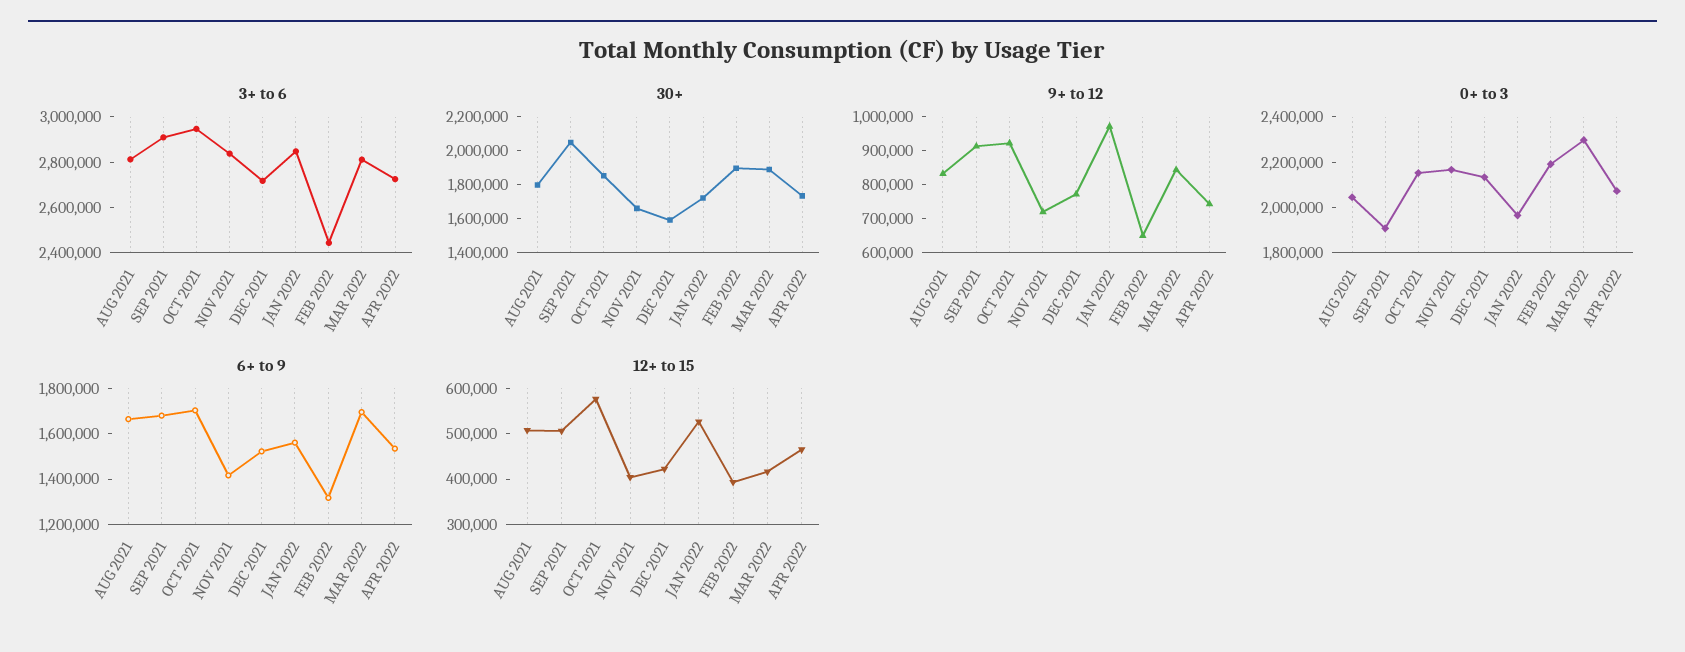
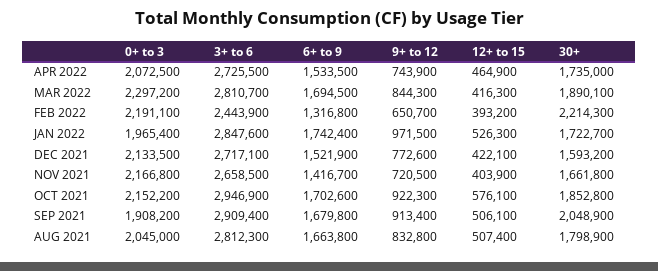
  {
    "3+ to 6": {
      "AUG 2021": 2812300,
      "SEP 2021": 2909400,
      "OCT 2021": 2946900,
-     "NOV 2021": 2850000,
+     "NOV 2021": 2658500,
      "DEC 2021": 2717100,
      "JAN 2022": 2847600,
      "FEB 2022": 2443900,
      "MAR 2022": 2810700,
      "APR 2022": 2725500
    },
    "30+": {
      "AUG 2021": 1798900,
      "SEP 2021": 2048900,
      "OCT 2021": 1852800,
      "NOV 2021": 1661800,
      "DEC 2021": 1593200,
      "JAN 2022": 1722700,
-     "FEB 2022": 1900000,
+     "FEB 2022": 2214300,
      "MAR 2022": 1890100,
      "APR 2022": 1735000
    },
    "9+ to 12": {
      "AUG 2021": 832800,
      "SEP 2021": 913400,
      "OCT 2021": 922300,
      "NOV 2021": 720500,
      "DEC 2021": 772600,
      "JAN 2022": 971500,
      "FEB 2022": 650700,
      "MAR 2022": 844300,
      "APR 2022": 743900
    },
    "0+ to 3": {
      "AUG 2021": 2045000,
      "SEP 2021": 1908200,
      "OCT 2021": 2152200,
      "NOV 2021": 2166800,
      "DEC 2021": 2133500,
      "JAN 2022": 1965400,
      "FEB 2022": 2191100,
      "MAR 2022": 2297200,
      "APR 2022": 2072500
    },
    "6+ to 9": {
      "AUG 2021": 1663800,
      "SEP 2021": 1679800,
      "OCT 2021": 1702600,
      "NOV 2021": 1416700,
      "DEC 2021": 1521900,
-     "JAN 2022": 1550000,
+     "JAN 2022": 1742400,
      "FEB 2022": 1316800,
      "MAR 2022": 1694500,
      "APR 2022": 1533500
    },
    "12+ to 15": {
      "AUG 2021": 507400,
      "SEP 2021": 506100,
      "OCT 2021": 576100,
      "NOV 2021": 403900,
      "DEC 2021": 422100,
      "JAN 2022": 526300,
      "FEB 2022": 393200,
      "MAR 2022": 416300,
      "APR 2022": 464900
    }
  }

